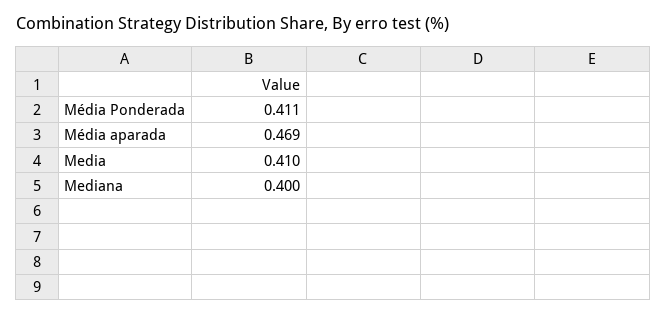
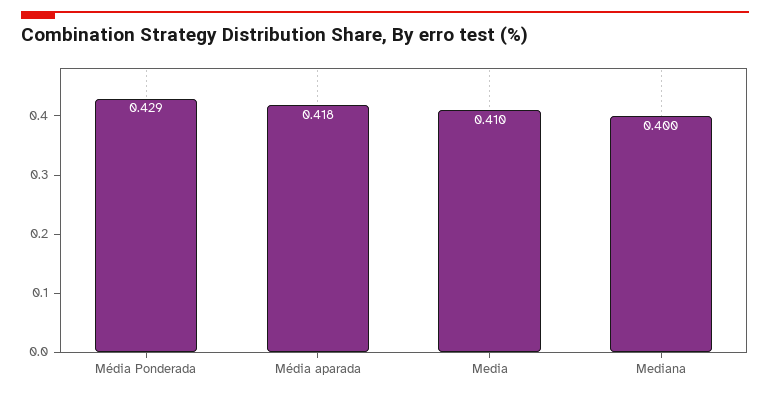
  {
-   "Média Ponderada": 0.411,
+   "Média Ponderada": 0.429,
-   "Média aparada": 0.469,
+   "Média aparada": 0.418,
    "Media": 0.41,
    "Mediana": 0.4
  }

